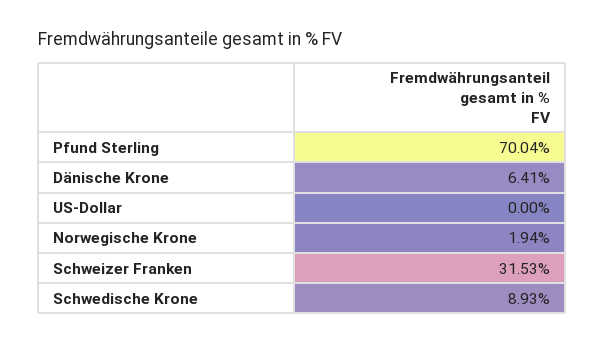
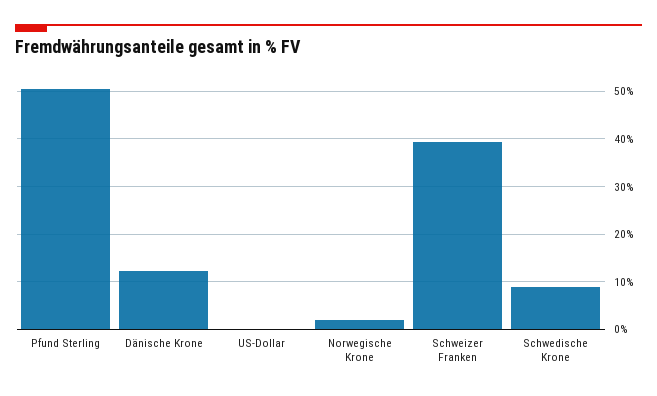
  {
-   "Pfund Sterling": 70.04,
+   "Pfund Sterling": 50,
-   "Dänische Krone": 6.41,
+   "Dänische Krone": 12,
    "US-Dollar": 0,
    "Norwegische Krone": 1.94,
-   "Schweizer Franken": 31.53,
+   "Schweizer Franken": 40,
    "Schwedische Krone": 8.93
  }

